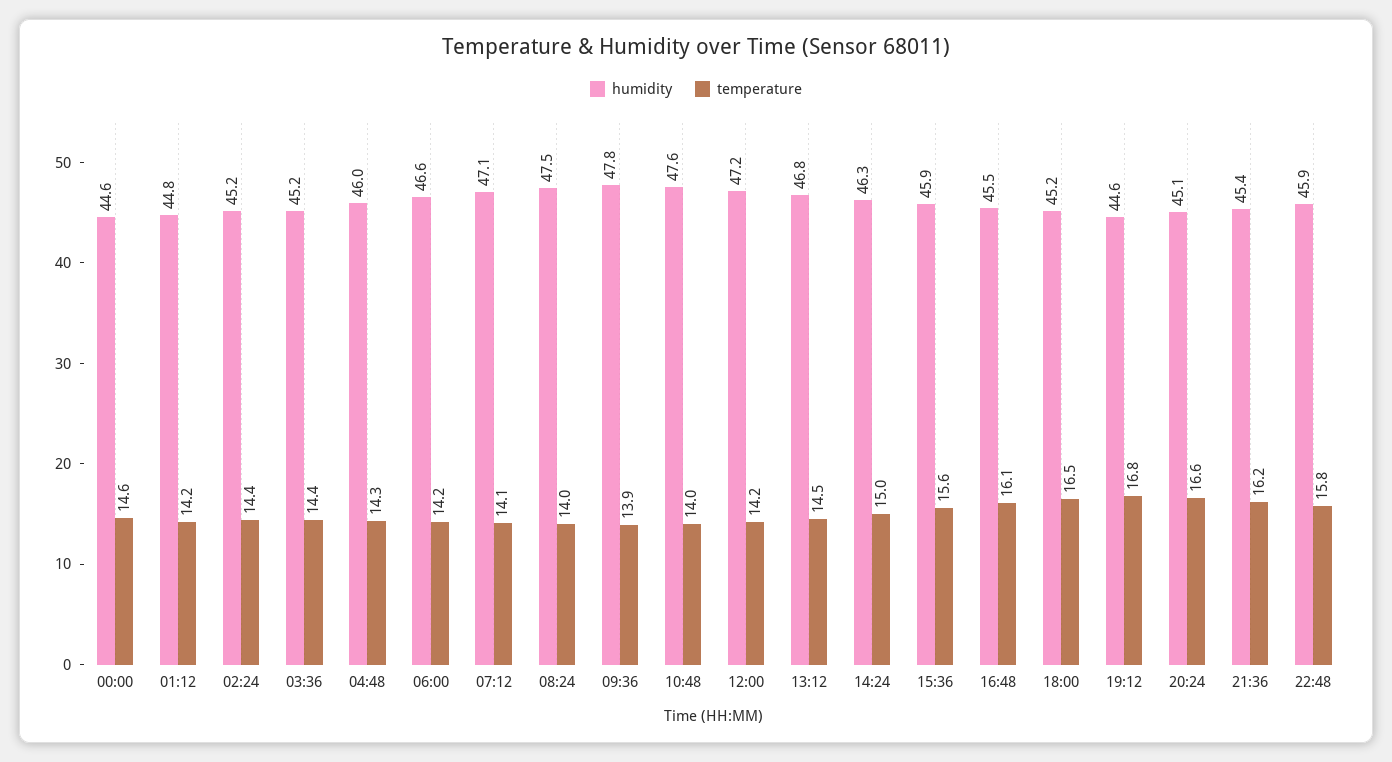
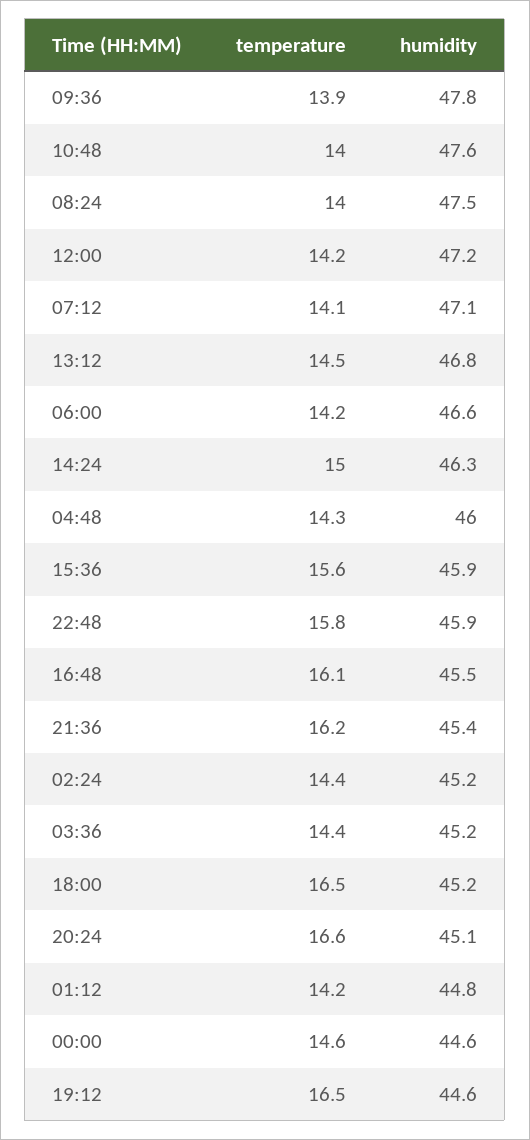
  {
    "humidity": {
      "00:00": 44.6,
      "01:12": 44.8,
      "02:24": 45.2,
      "03:36": 45.2,
      "04:48": 46,
      "06:00": 46.6,
      "07:12": 47.1,
      "08:24": 47.5,
      "09:36": 47.8,
      "10:48": 47.6,
      "12:00": 47.2,
      "13:12": 46.8,
      "14:24": 46.3,
      "15:36": 45.9,
      "16:48": 45.5,
      "18:00": 45.2,
      "19:12": 44.6,
      "20:24": 45.1,
      "21:36": 45.4,
      "22:48": 45.9
    },
    "temperature": {
      "00:00": 14.6,
      "01:12": 14.2,
      "02:24": 14.4,
      "03:36": 14.4,
      "04:48": 14.3,
      "06:00": 14.2,
      "07:12": 14.1,
      "08:24": 14,
      "09:36": 13.9,
      "10:48": 14,
      "12:00": 14.2,
      "13:12": 14.5,
      "14:24": 15,
      "15:36": 15.6,
      "16:48": 16.1,
      "18:00": 16.5,
-     "19:12": 16.8,
+     "19:12": 16.5,
      "20:24": 16.6,
      "21:36": 16.2,
      "22:48": 15.8
    }
  }

